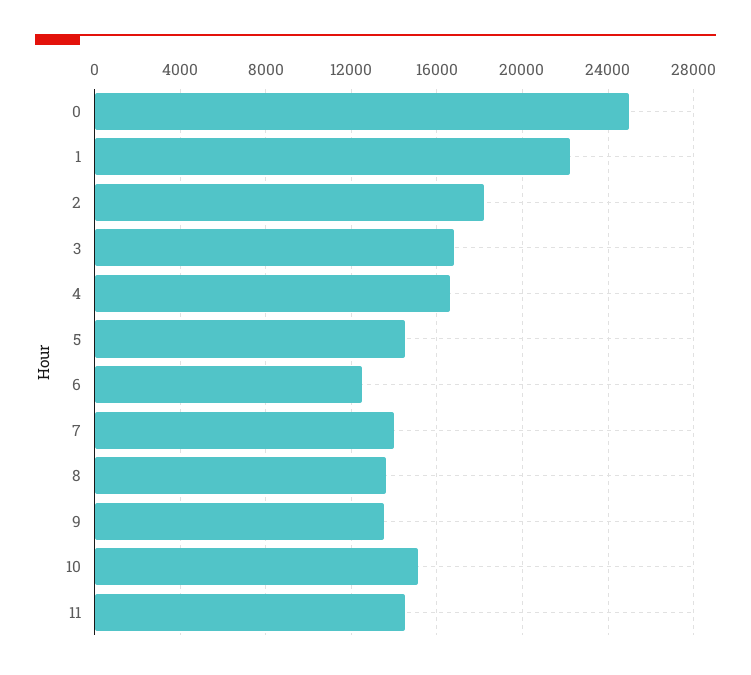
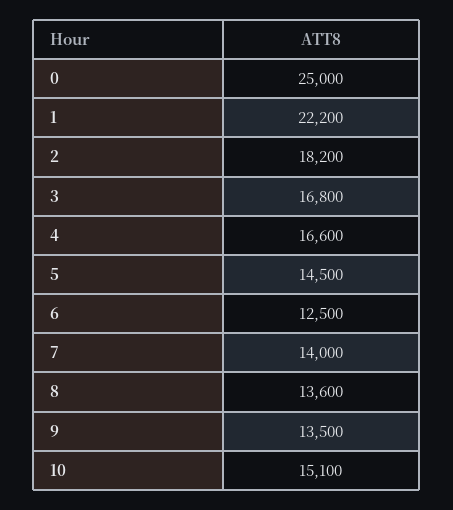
  {
    "0": 25000,
    "1": 22200,
    "2": 18200,
    "3": 16800,
    "4": 16600,
    "5": 14500,
    "6": 12500,
    "7": 14000,
    "8": 13600,
    "9": 13500,
-   "10": 15100,
+   "10": 15100
-   "11": 14500
  }

